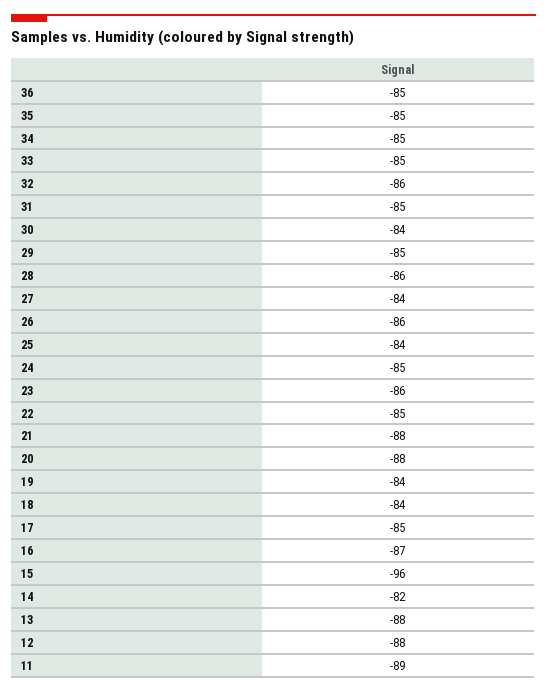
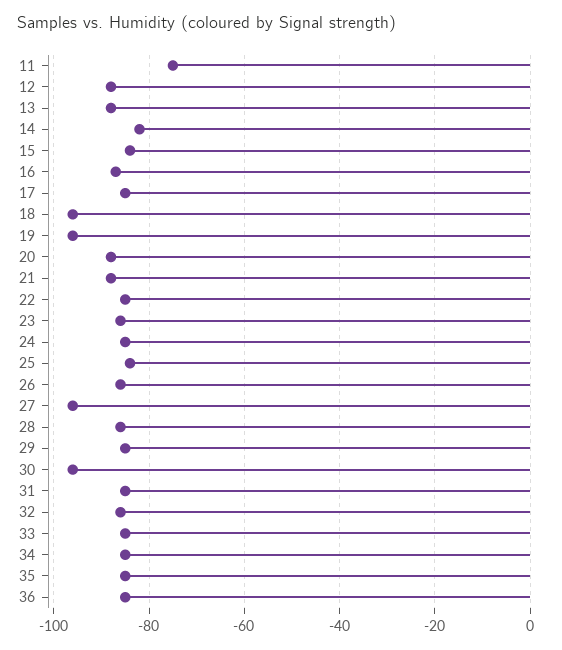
  {
    "36": -85,
    "35": -85,
    "34": -85,
    "33": -85,
    "32": -86,
    "31": -85,
-   "30": -84,
+   "30": -95,
    "29": -85,
    "28": -86,
-   "27": -84,
+   "27": -95,
    "26": -86,
    "25": -84,
    "24": -85,
    "23": -86,
    "22": -85,
    "21": -88,
    "20": -88,
-   "19": -84,
+   "19": -95,
-   "18": -84,
+   "18": -95,
    "17": -85,
    "16": -87,
-   "15": -96,
+   "15": -85,
    "14": -82,
    "13": -88,
    "12": -88,
-   "11": -89
+   "11": -75
  }

